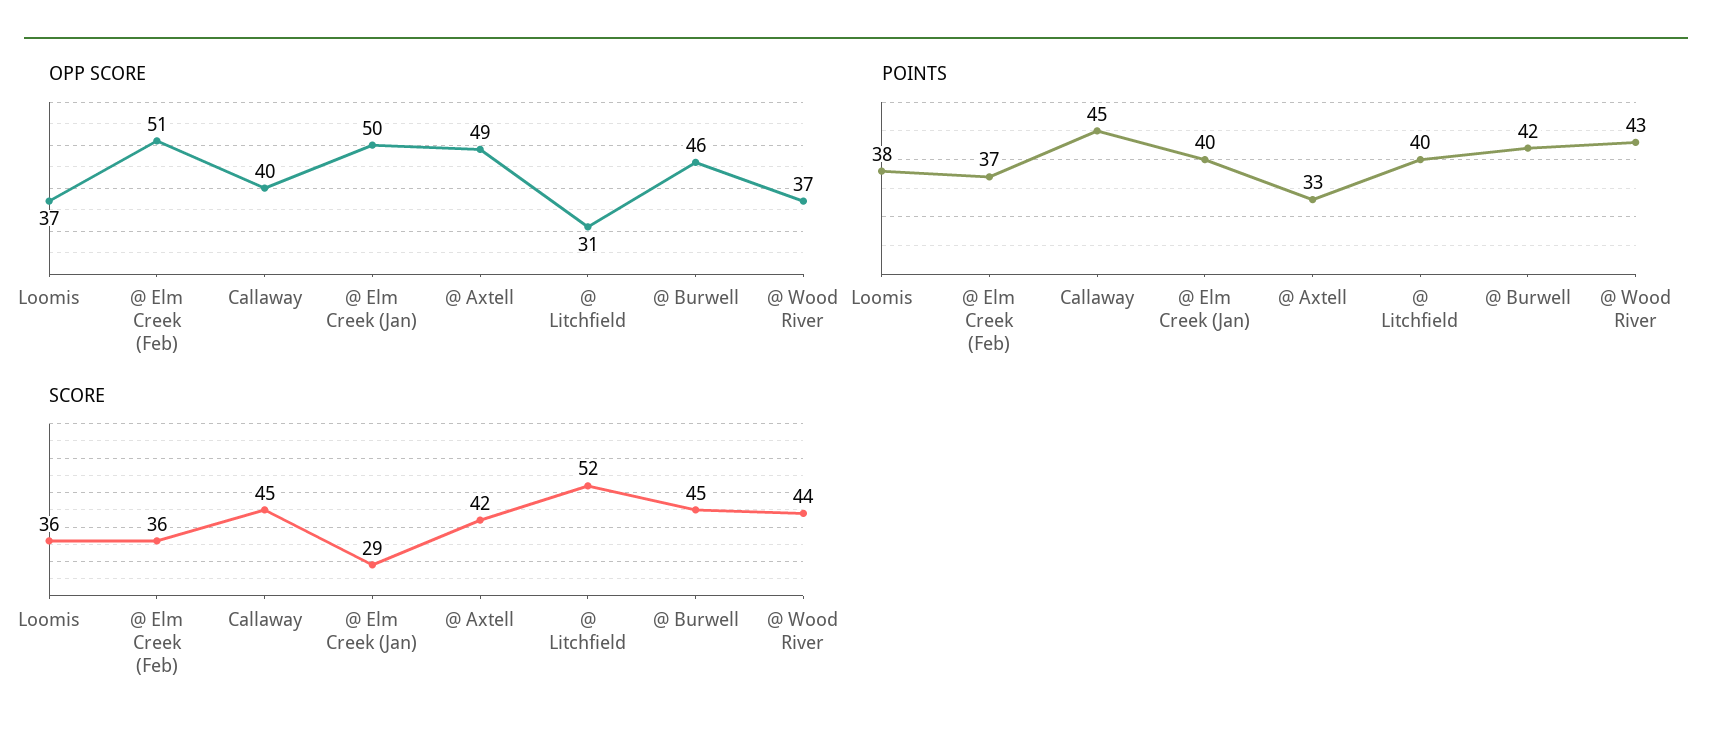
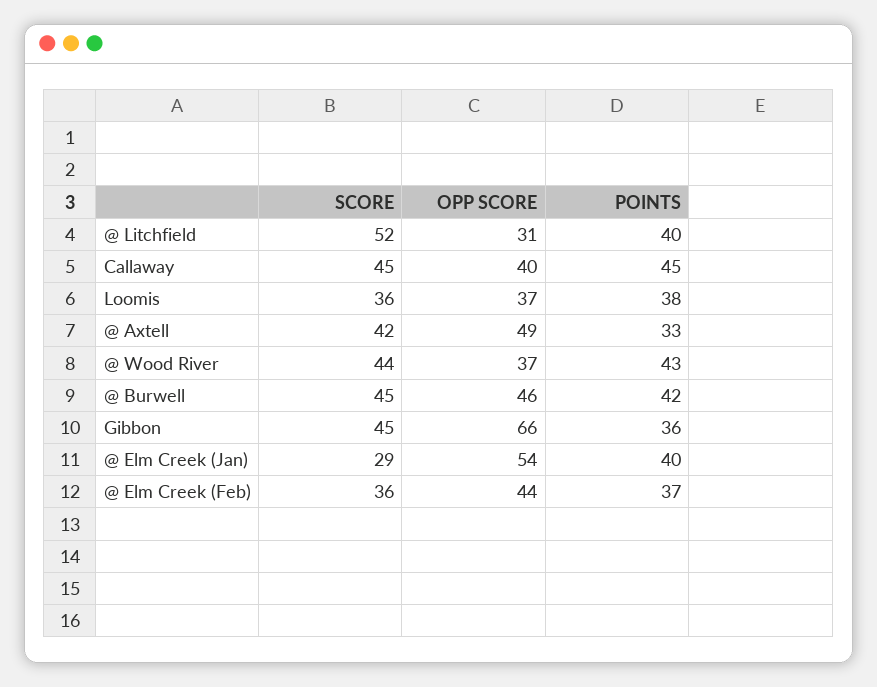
  {
    "OPP SCORE": {
      "Loomis": 37,
-     "@ Elm Creek (Feb)": 51,
+     "@ Elm Creek (Feb)": 44,
      "Callaway": 40,
-     "@ Elm Creek (Jan)": 50,
+     "@ Elm Creek (Jan)": 54,
      "@ Axtell": 49,
      "@ Litchfield": 31,
      "@ Burwell": 46,
-     "@ Wood River": 37
+     "@ Wood River": 37,
+     "Gibbon": 66
    },
    "POINTS": {
      "Loomis": 38,
      "@ Elm Creek (Feb)": 37,
      "Callaway": 45,
      "@ Elm Creek (Jan)": 40,
      "@ Axtell": 33,
      "@ Litchfield": 40,
      "@ Burwell": 42,
-     "@ Wood River": 43
+     "@ Wood River": 43,
+     "Gibbon": 36
    },
    "SCORE": {
      "Loomis": 36,
      "@ Elm Creek (Feb)": 36,
      "Callaway": 45,
      "@ Elm Creek (Jan)": 29,
      "@ Axtell": 42,
      "@ Litchfield": 52,
      "@ Burwell": 45,
-     "@ Wood River": 44
+     "@ Wood River": 44,
+     "Gibbon": 45
    }
  }

